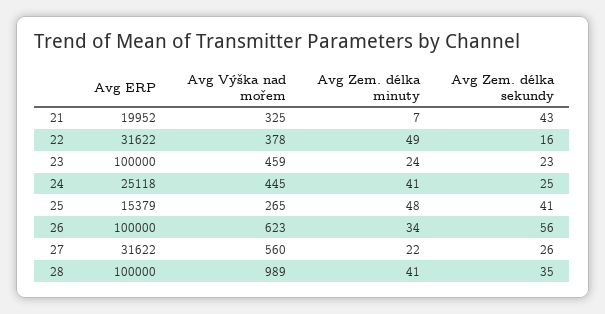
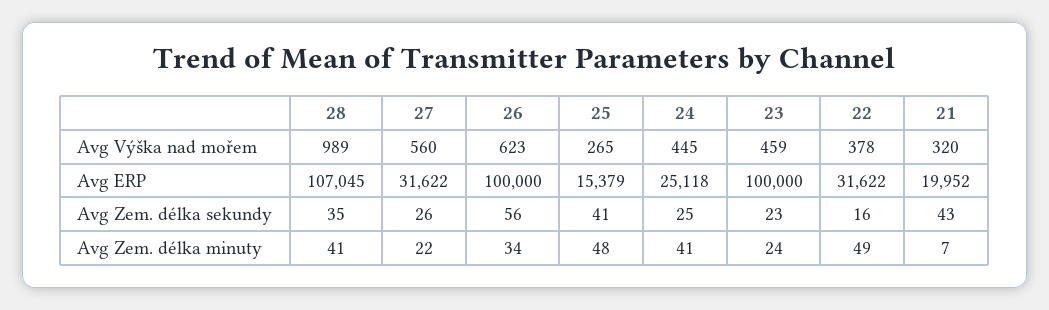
  {
    "Avg ERP": {
      "21": 19952,
      "22": 31622,
      "23": 100000,
      "24": 25118,
      "25": 15379,
      "26": 100000,
      "27": 31622,
-     "28": 100000
+     "28": 107045
    },
    "Avg Výška nad mořem": {
-     "21": 325,
+     "21": 320,
      "22": 378,
      "23": 459,
      "24": 445,
      "25": 265,
      "26": 623,
      "27": 560,
      "28": 989
    },
    "Avg Zem. délka minuty": {
      "21": 7,
      "22": 49,
      "23": 24,
      "24": 41,
      "25": 48,
      "26": 34,
      "27": 22,
      "28": 41
    },
    "Avg Zem. délka sekundy": {
      "21": 43,
      "22": 16,
      "23": 23,
      "24": 25,
      "25": 41,
      "26": 56,
      "27": 26,
      "28": 35
    }
  }

